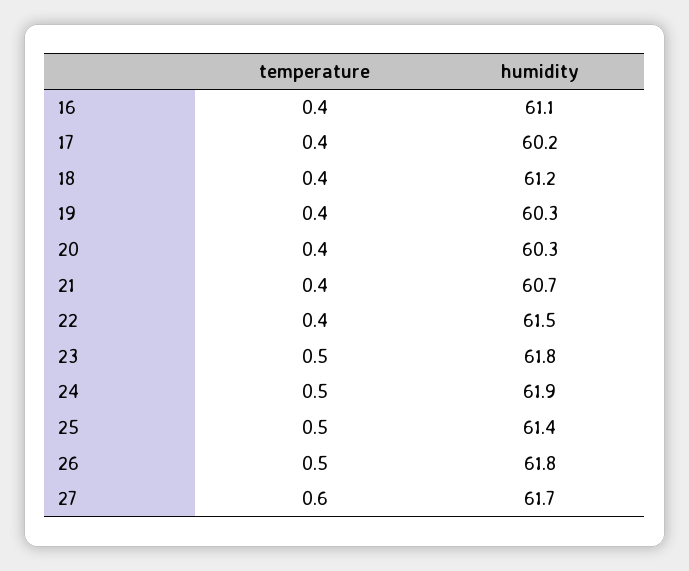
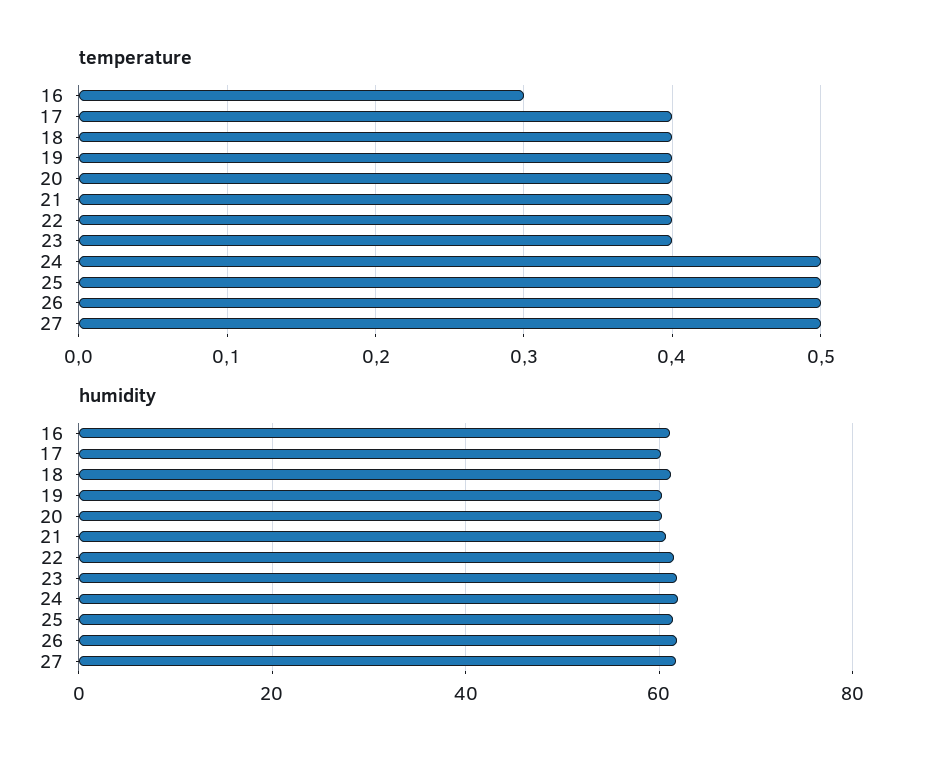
  {
    "temperature": {
-     "16": 0.4,
+     "16": 0.3,
      "17": 0.4,
      "18": 0.4,
      "19": 0.4,
      "20": 0.4,
      "21": 0.4,
      "22": 0.4,
-     "23": 0.5,
+     "23": 0.4,
      "24": 0.5,
      "25": 0.5,
      "26": 0.5,
-     "27": 0.6
+     "27": 0.5
    },
    "humidity": {
      "16": 61.1,
      "17": 60.2,
      "18": 61.2,
      "19": 60.3,
      "20": 60.3,
      "21": 60.7,
      "22": 61.5,
      "23": 61.8,
      "24": 61.9,
      "25": 61.4,
      "26": 61.8,
      "27": 61.7
    }
  }

